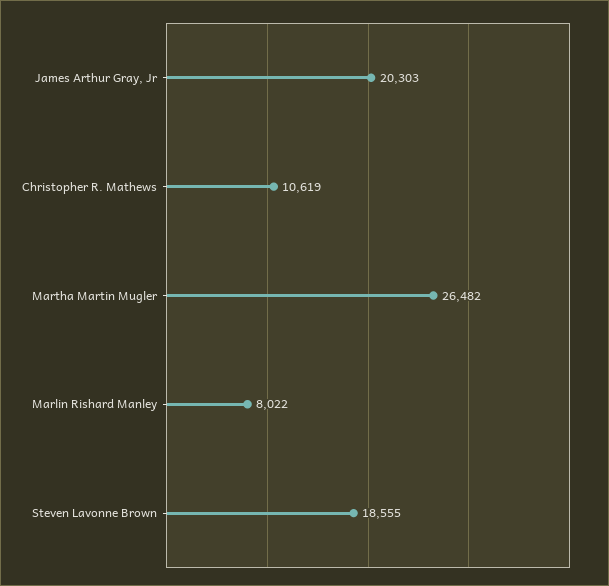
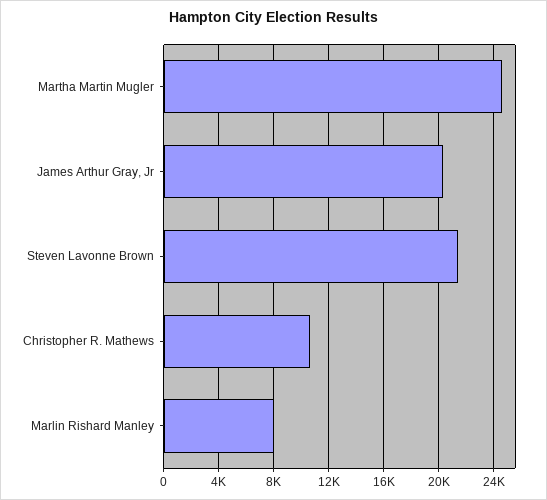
  {
    "James Arthur Gray, Jr": 20303,
    "Christopher R. Mathews": 10619,
-   "Martha Martin Mugler": 26482,
+   "Martha Martin Mugler": 24500,
    "Marlin Rishard Manley": 8022,
-   "Steven Lavonne Brown": 18555
+   "Steven Lavonne Brown": 21500
  }

